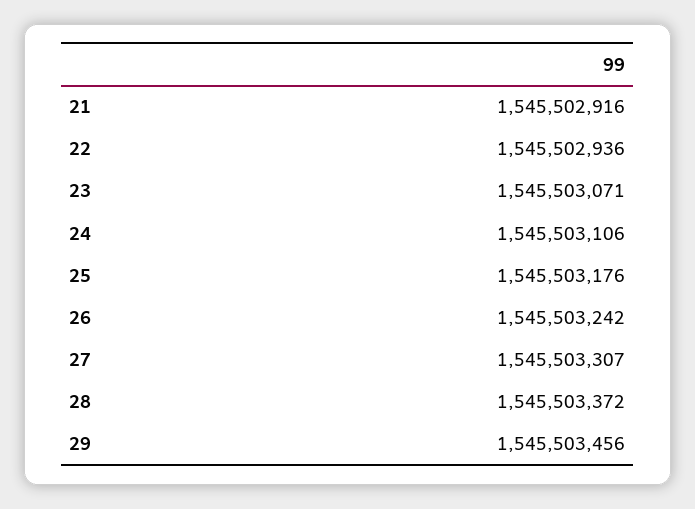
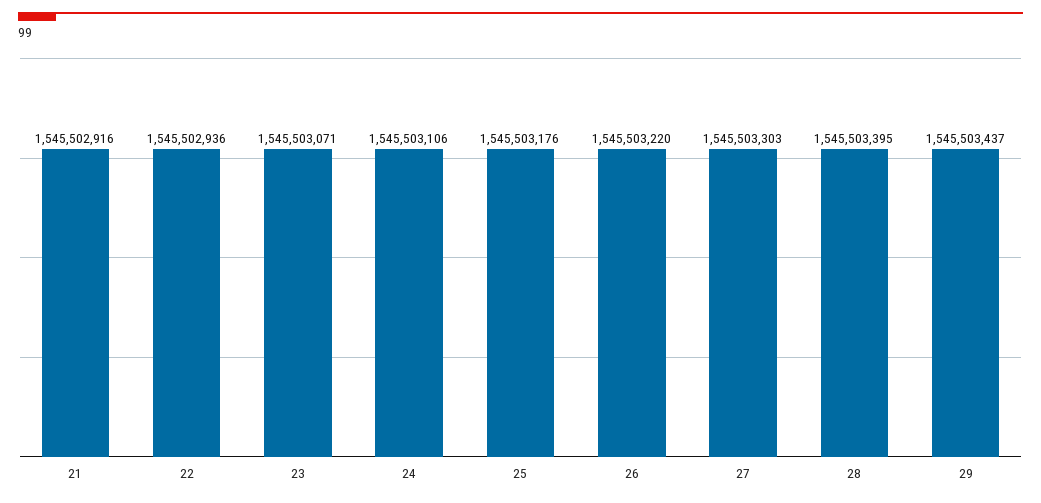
  {
    "21": 1545502916,
    "22": 1545502936,
    "23": 1545503071,
    "24": 1545503106,
    "25": 1545503176,
-   "26": 1545503242,
+   "26": 1545503220,
-   "27": 1545503307,
+   "27": 1545503303,
-   "28": 1545503372,
+   "28": 1545503395,
-   "29": 1545503456
+   "29": 1545503437
  }

